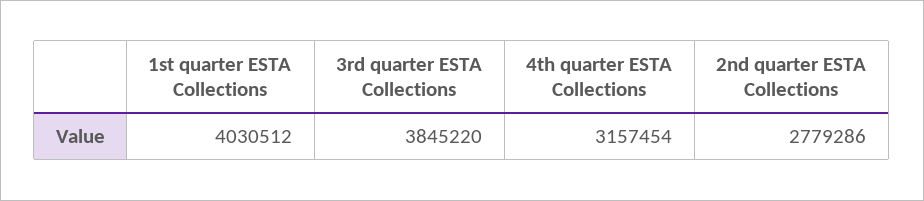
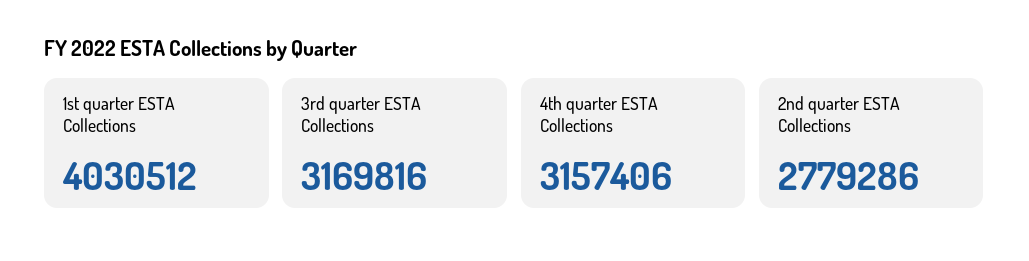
  {
    "1st quarter ESTA Collections": 4030512,
-   "3rd quarter ESTA Collections": 3845220,
+   "3rd quarter ESTA Collections": 3169816,
-   "4th quarter ESTA Collections": 3157454,
+   "4th quarter ESTA Collections": 3157406,
    "2nd quarter ESTA Collections": 2779286
  }

